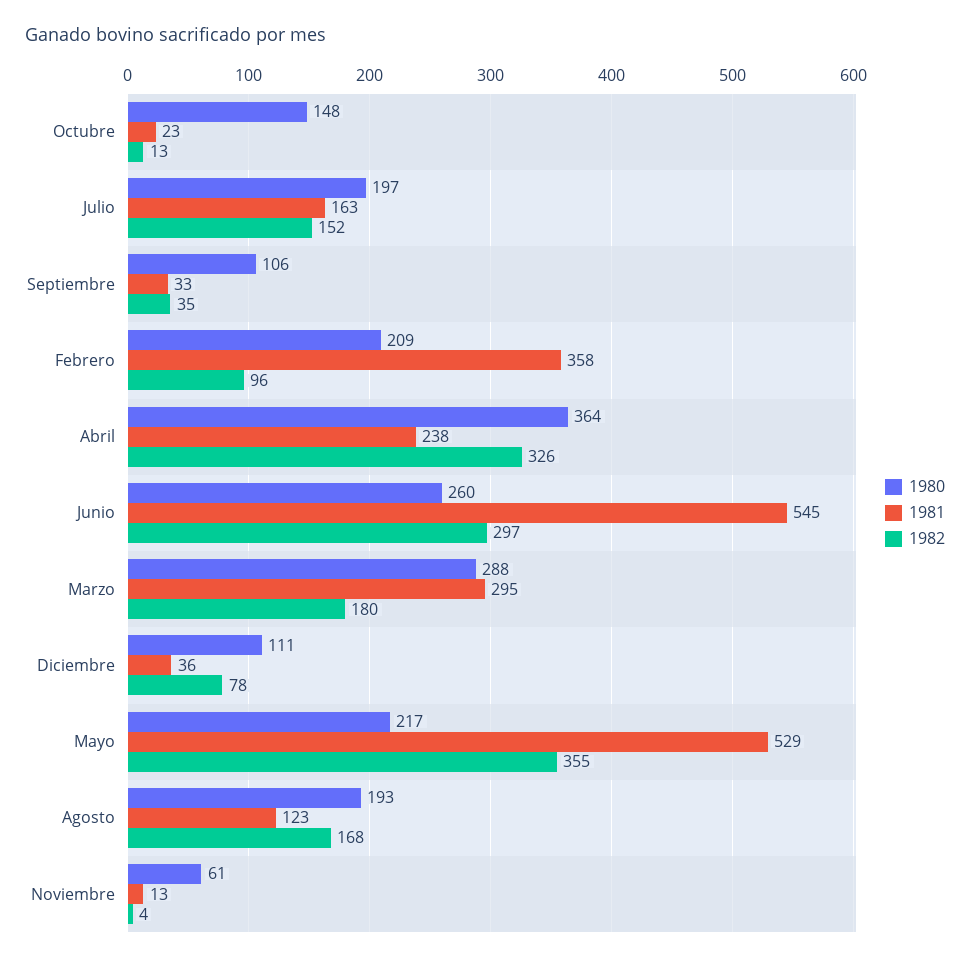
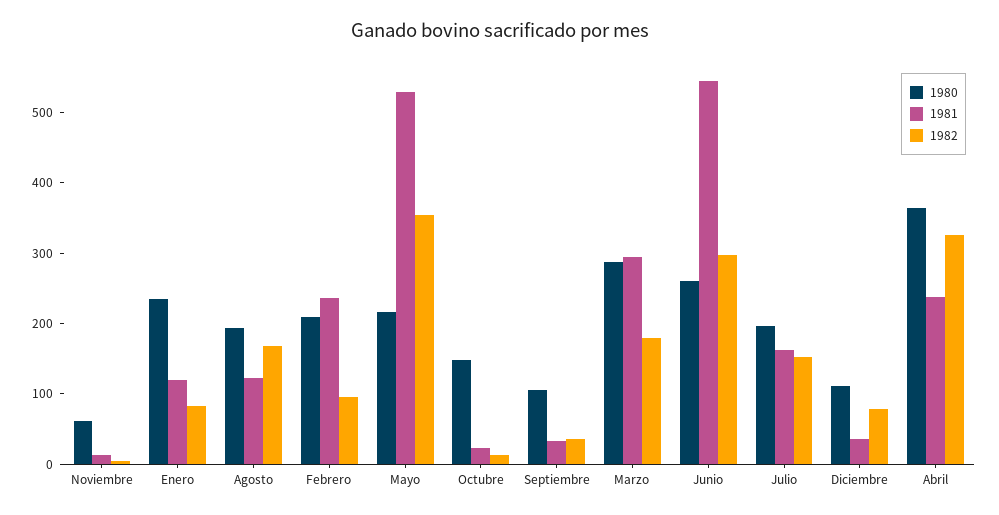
  {
    "1980": {
      "Octubre": 148,
      "Julio": 197,
      "Septiembre": 106,
      "Febrero": 209,
      "Abril": 364,
      "Junio": 260,
      "Marzo": 288,
      "Diciembre": 111,
      "Mayo": 217,
      "Agosto": 193,
-     "Noviembre": 61
+     "Noviembre": 61,
+     "Enero": 240
    },
    "1981": {
      "Octubre": 23,
      "Julio": 163,
      "Septiembre": 33,
-     "Febrero": 358,
+     "Febrero": 240,
      "Abril": 238,
      "Junio": 545,
      "Marzo": 295,
      "Diciembre": 36,
      "Mayo": 529,
      "Agosto": 123,
-     "Noviembre": 13
+     "Noviembre": 13,
+     "Enero": 120
    },
    "1982": {
      "Octubre": 13,
      "Julio": 152,
      "Septiembre": 35,
      "Febrero": 96,
      "Abril": 326,
      "Junio": 297,
      "Marzo": 180,
      "Diciembre": 78,
      "Mayo": 355,
      "Agosto": 168,
-     "Noviembre": 4
+     "Noviembre": 4,
+     "Enero": 80
    }
  }

